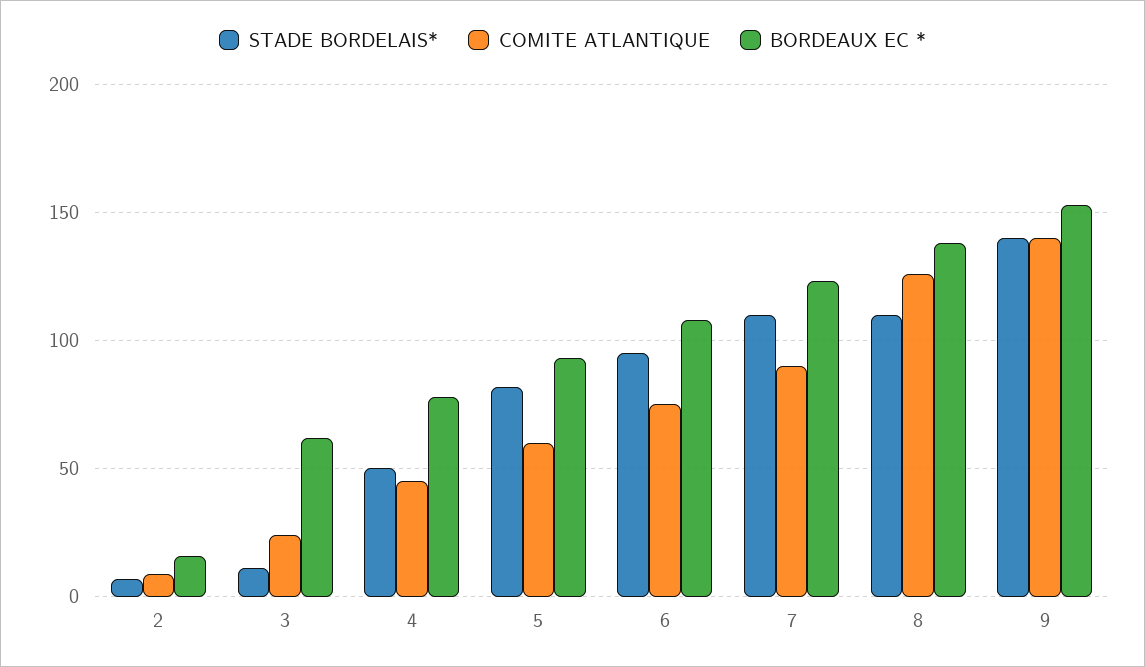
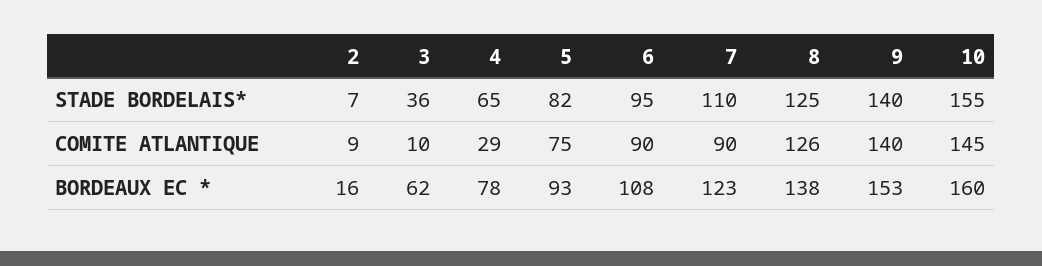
  {
    "STADE BORDELAIS*": {
      "2": 7,
-     "3": 10,
+     "3": 36,
-     "4": 50,
+     "4": 65,
      "5": 82,
      "6": 95,
      "7": 110,
-     "8": 110,
+     "8": 125,
-     "9": 140
+     "9": 140,
+     "10": 155
    },
    "COMITE ATLANTIQUE": {
      "2": 9,
-     "3": 25,
+     "3": 10,
-     "4": 45,
+     "4": 29,
-     "5": 60,
+     "5": 75,
-     "6": 75,
+     "6": 90,
      "7": 90,
      "8": 126,
-     "9": 140
+     "9": 140,
+     "10": 145
    },
    "BORDEAUX EC *": {
      "2": 16,
      "3": 62,
      "4": 78,
      "5": 93,
      "6": 108,
      "7": 123,
      "8": 138,
-     "9": 153
+     "9": 153,
+     "10": 160
    }
  }

